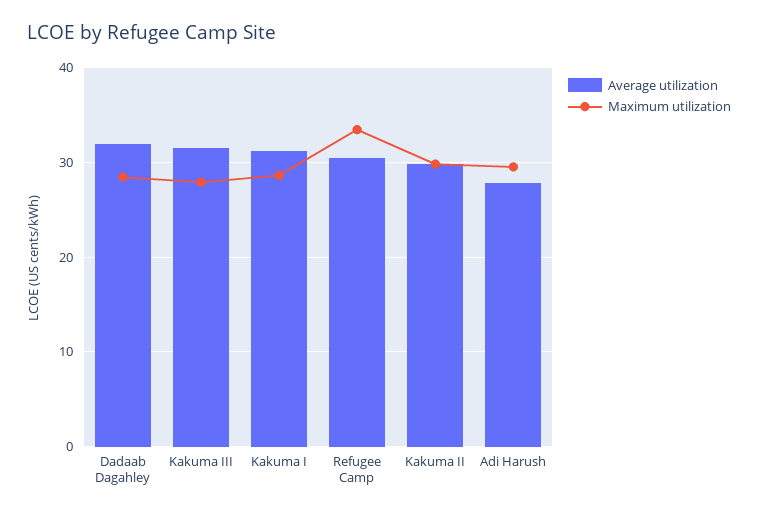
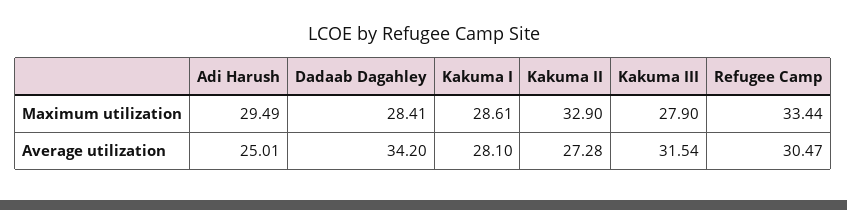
  {
    "Average utilization": {
-     "Dadaab Dagahley": 32,
+     "Dadaab Dagahley": 34.2,
      "Kakuma III": 31.54,
-     "Kakuma I": 31,
+     "Kakuma I": 28.1,
      "Refugee Camp": 30.47,
-     "Kakuma II": 30,
+     "Kakuma II": 27.28,
-     "Adi Harush": 28
+     "Adi Harush": 25.01
    },
    "Maximum utilization": {
      "Dadaab Dagahley": 28.41,
      "Kakuma III": 27.9,
      "Kakuma I": 28.61,
      "Refugee Camp": 33.44,
-     "Kakuma II": 30,
+     "Kakuma II": 32.9,
      "Adi Harush": 29.49
    }
  }

